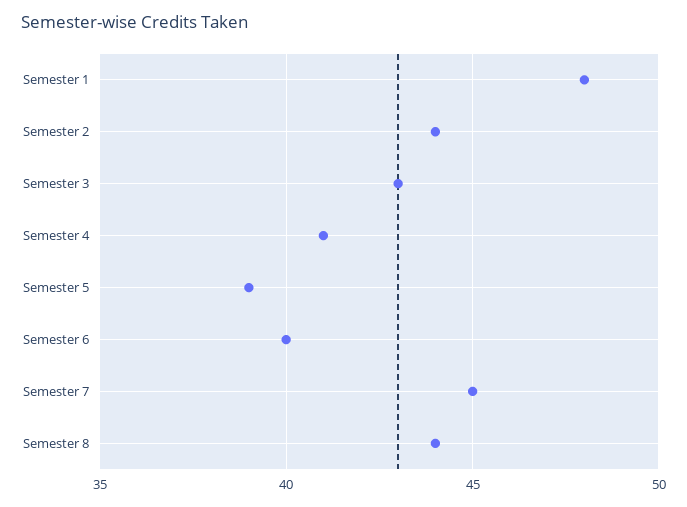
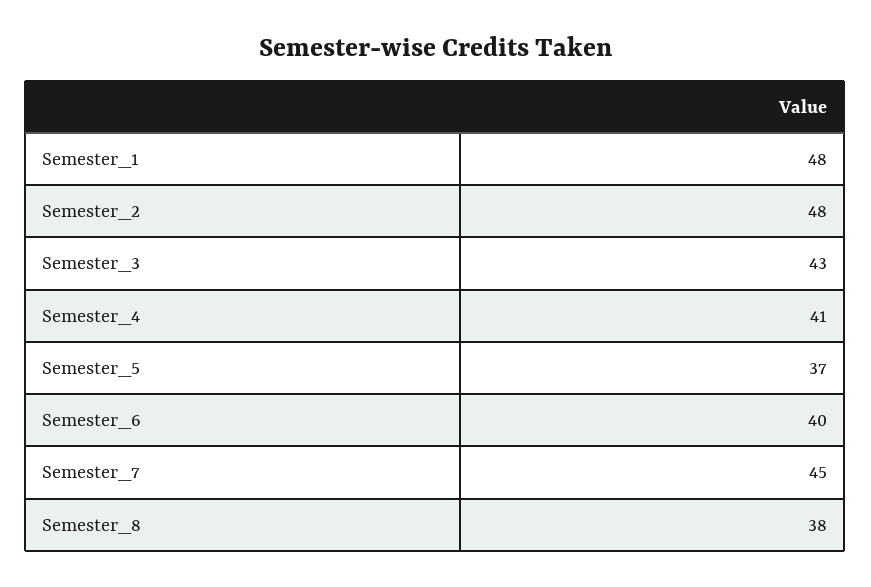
  {
    "Semester 1": 48,
-   "Semester 2": 44,
+   "Semester 2": 48,
    "Semester 3": 43,
    "Semester 4": 41,
-   "Semester 5": 39,
+   "Semester 5": 37,
    "Semester 6": 40,
    "Semester 7": 45,
-   "Semester 8": 44
+   "Semester 8": 38
  }

